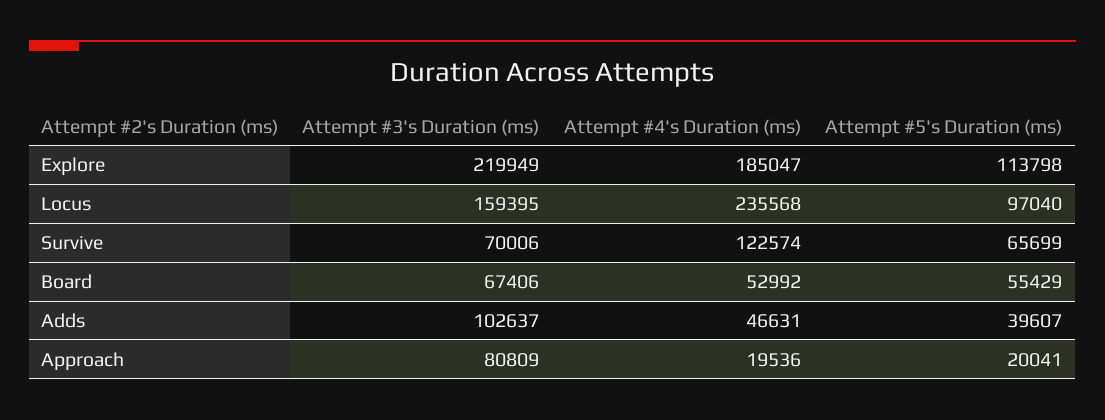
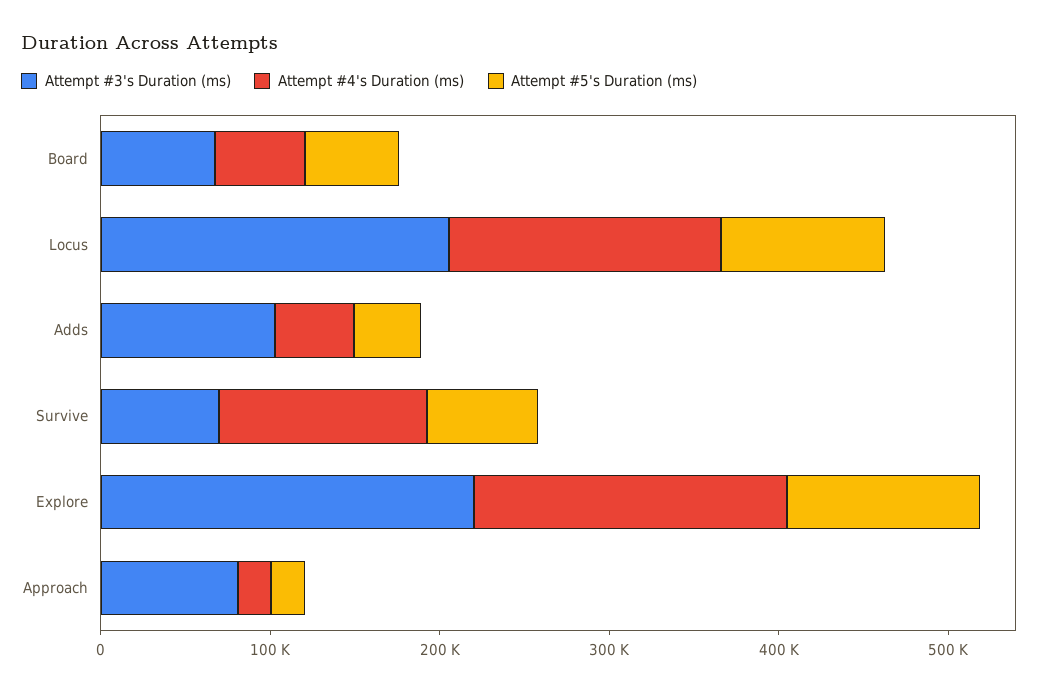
  {
    "Attempt #3's Duration (ms)": {
      "Explore": 219949,
-     "Locus": 159395,
+     "Locus": 200000,
      "Survive": 70006,
      "Board": 67406,
      "Adds": 102637,
      "Approach": 80809
    },
    "Attempt #4's Duration (ms)": {
      "Explore": 185047,
-     "Locus": 235568,
+     "Locus": 160000,
      "Survive": 122574,
      "Board": 52992,
      "Adds": 46631,
      "Approach": 19536
    },
    "Attempt #5's Duration (ms)": {
      "Explore": 113798,
      "Locus": 97040,
      "Survive": 65699,
      "Board": 55429,
      "Adds": 39607,
      "Approach": 20041
    }
  }

